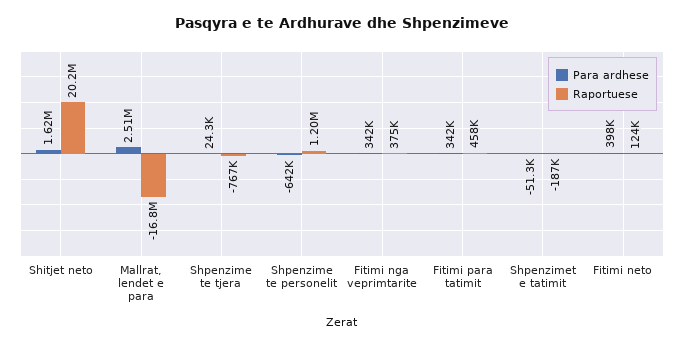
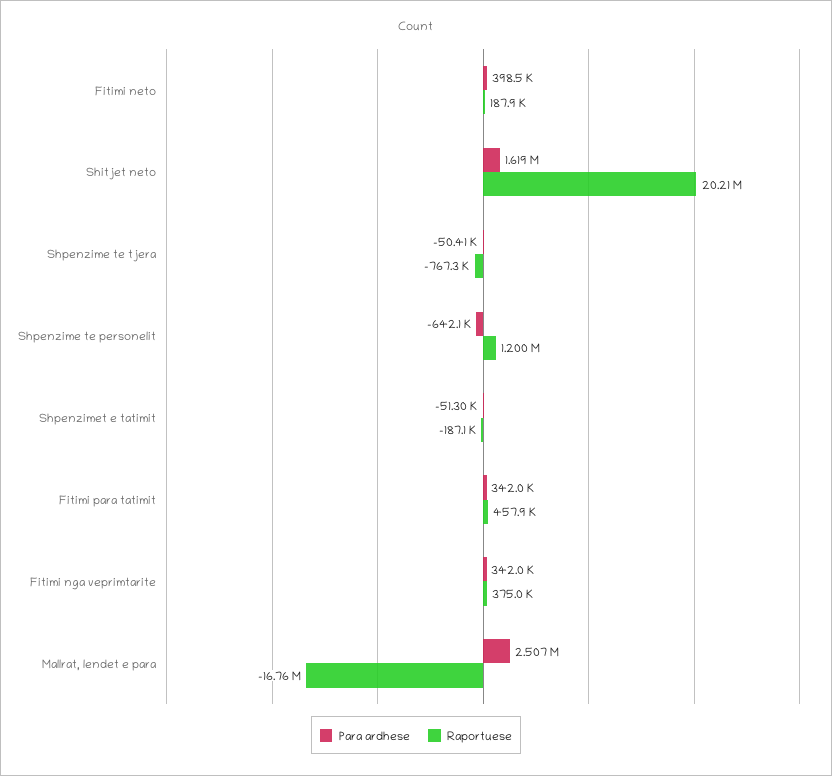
  {
    "Para ardhese": {
      "Shitjet neto": 1619000,
      "Mallrat, lendet e para": 2507000,
-     "Shpenzime te tjera": 24300,
+     "Shpenzime te tjera": -50410,
      "Shpenzime te personelit": -642100,
      "Fitimi nga veprimtarite": 342000,
      "Fitimi para tatimit": 342000,
      "Shpenzimet e tatimit": -51300,
      "Fitimi neto": 398500
    },
    "Raportuese": {
      "Shitjet neto": 20210000,
      "Mallrat, lendet e para": -16760000,
      "Shpenzime te tjera": -767300,
      "Shpenzime te personelit": 1200000,
      "Fitimi nga veprimtarite": 375000,
      "Fitimi para tatimit": 457900,
      "Shpenzimet e tatimit": -187100,
-     "Fitimi neto": 124000
+     "Fitimi neto": 187900
    }
  }

